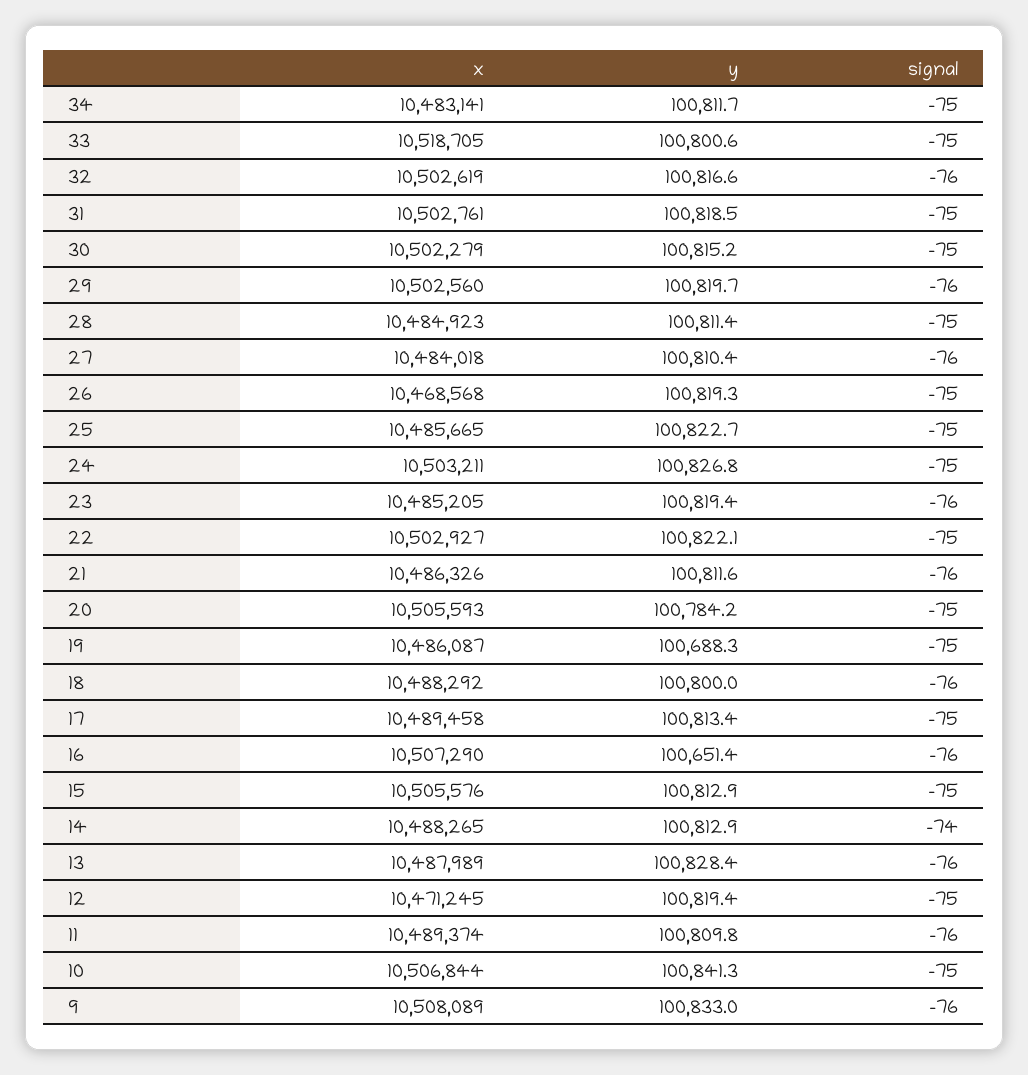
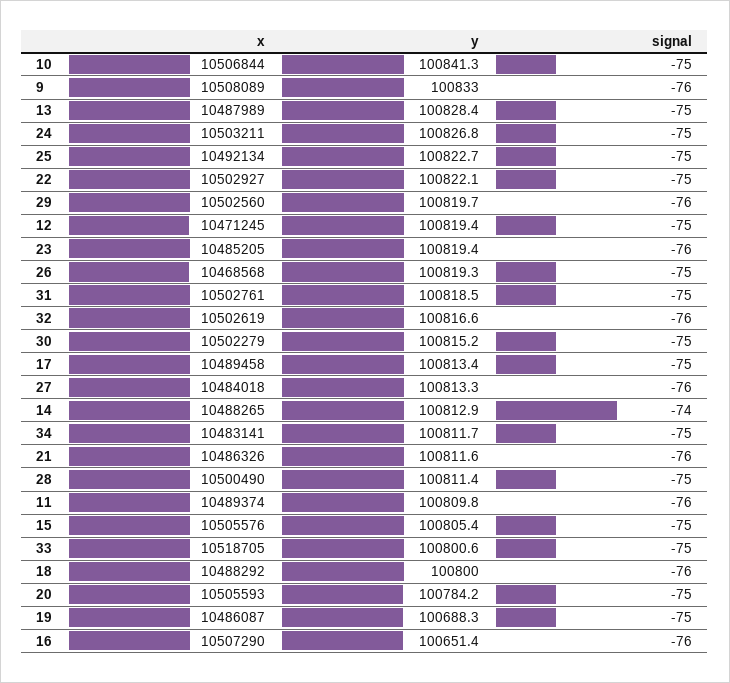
  {
    "x": {
      "34": 10483141,
      "33": 10518705,
      "32": 10502619,
      "31": 10502761,
      "30": 10502279,
      "29": 10502560,
-     "28": 10484923,
+     "28": 10500490,
      "27": 10484018,
      "26": 10468568,
-     "25": 10485665,
+     "25": 10492134,
      "24": 10503211,
      "23": 10485205,
      "22": 10502927,
      "21": 10486326,
      "20": 10505593,
      "19": 10486087,
      "18": 10488292,
      "17": 10489458,
      "16": 10507290,
      "15": 10505576,
      "14": 10488265,
      "13": 10487989,
      "12": 10471245,
      "11": 10489374,
      "10": 10506844,
      "9": 10508089
    },
    "y": {
      "34": 100811.7,
      "33": 100800.6,
      "32": 100816.6,
      "31": 100818.5,
      "30": 100815.2,
      "29": 100819.7,
      "28": 100811.4,
-     "27": 100810.4,
+     "27": 100813.3,
      "26": 100819.3,
      "25": 100822.7,
      "24": 100826.8,
      "23": 100819.4,
      "22": 100822.1,
      "21": 100811.6,
      "20": 100784.2,
      "19": 100688.3,
      "18": 100800,
      "17": 100813.4,
      "16": 100651.4,
-     "15": 100812.9,
+     "15": 100805.4,
      "14": 100812.9,
      "13": 100828.4,
      "12": 100819.4,
      "11": 100809.8,
      "10": 100841.3,
      "9": 100833
    },
    "signal": {
      "34": -75,
      "33": -75,
      "32": -76,
      "31": -75,
      "30": -75,
      "29": -76,
      "28": -75,
      "27": -76,
      "26": -75,
      "25": -75,
      "24": -75,
      "23": -76,
      "22": -75,
      "21": -76,
      "20": -75,
      "19": -75,
      "18": -76,
      "17": -75,
      "16": -76,
      "15": -75,
      "14": -74,
-     "13": -76,
+     "13": -75,
      "12": -75,
      "11": -76,
      "10": -75,
      "9": -76
    }
  }

